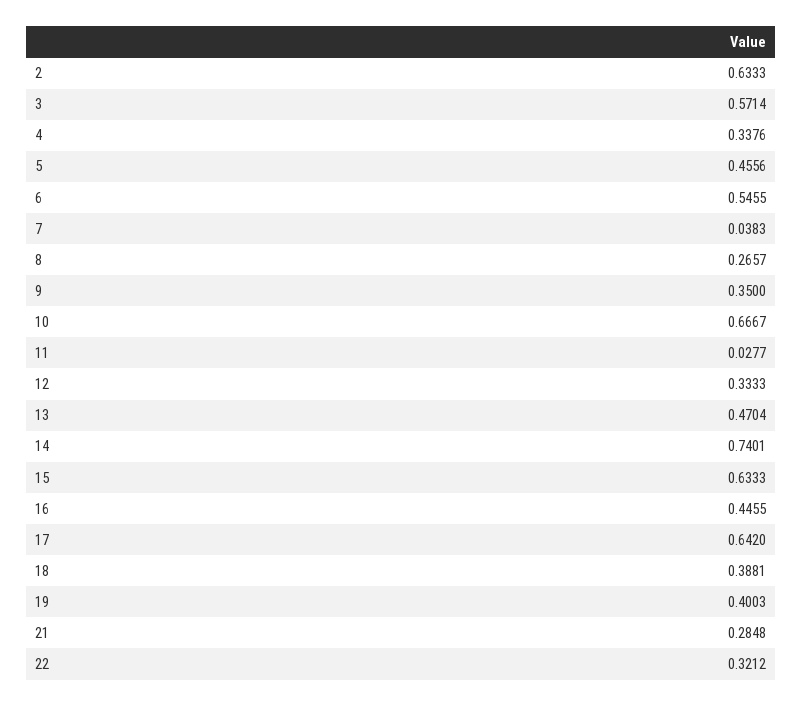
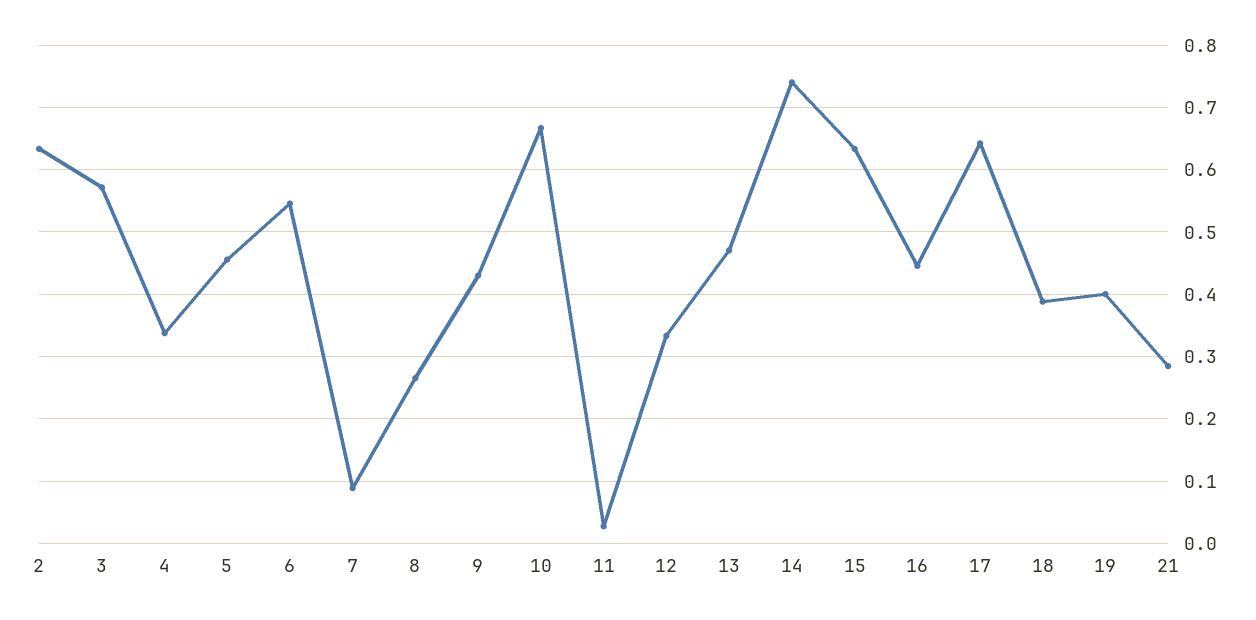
  {
    "2": 0.6333,
    "3": 0.5714,
    "4": 0.3376,
    "5": 0.4556,
    "6": 0.5455,
-   "7": 0.0383,
+   "7": 0.09,
    "8": 0.2657,
-   "9": 0.35,
+   "9": 0.43,
    "10": 0.6667,
    "11": 0.0277,
    "12": 0.3333,
    "13": 0.4704,
    "14": 0.7401,
    "15": 0.6333,
    "16": 0.4455,
    "17": 0.642,
    "18": 0.3881,
    "19": 0.4003,
-   "21": 0.2848,
+   "21": 0.2848
-   "22": 0.3212
  }

